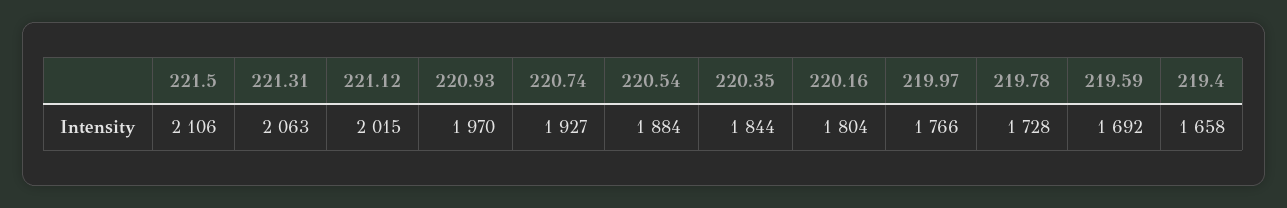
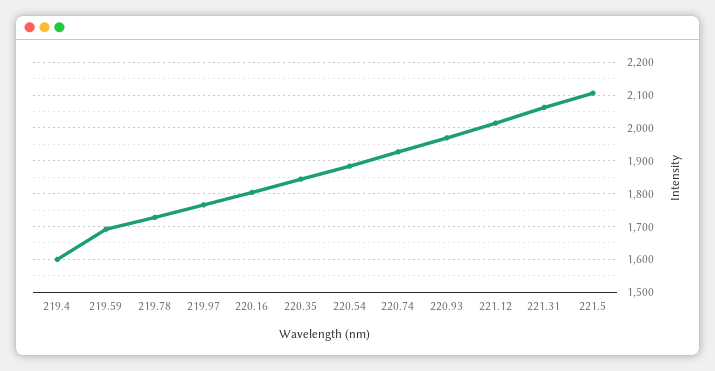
  {
    "221.5": 2106,
    "221.31": 2063,
    "221.12": 2015,
    "220.93": 1970,
    "220.74": 1927,
    "220.54": 1884,
    "220.35": 1844,
    "220.16": 1804,
    "219.97": 1766,
    "219.78": 1728,
    "219.59": 1692,
-   "219.4": 1658
+   "219.4": 1600
  }

